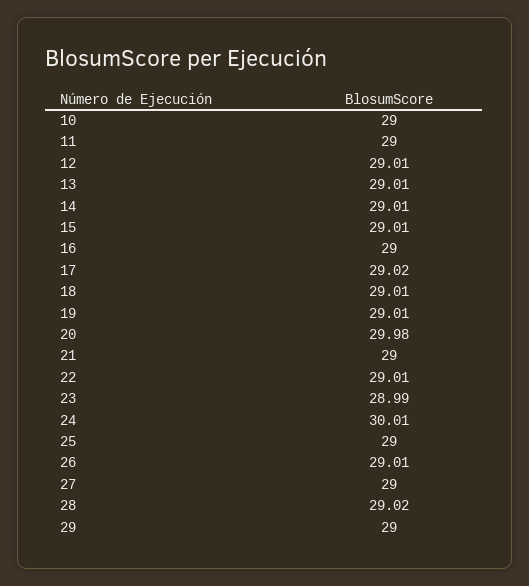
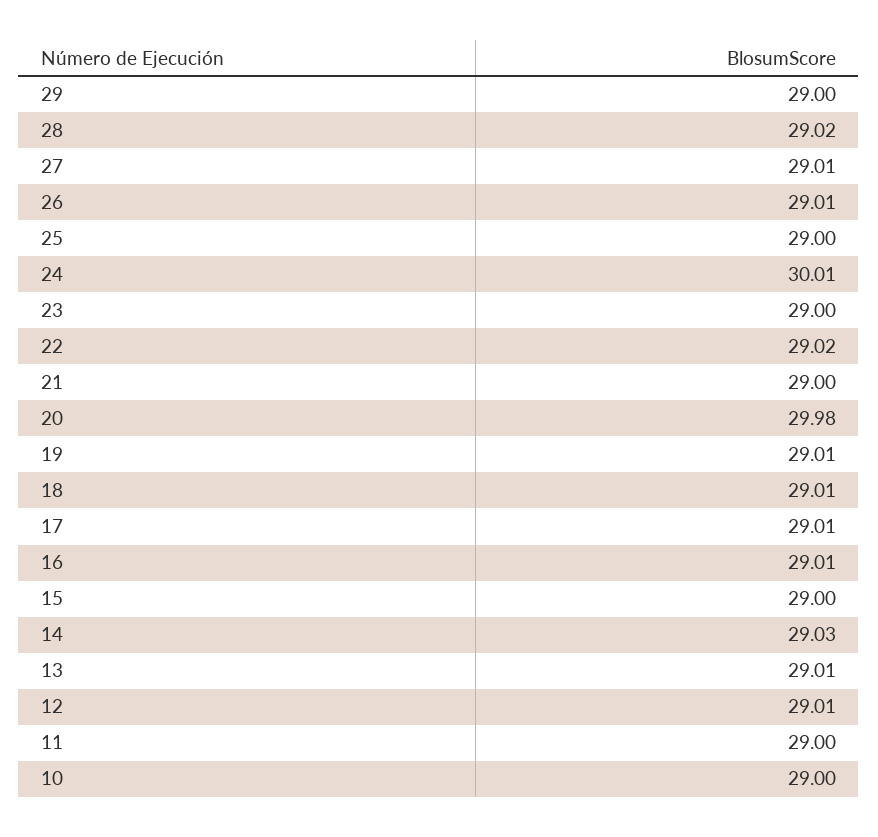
  {
    "10": 29,
    "11": 29,
    "12": 29.01,
    "13": 29.01,
-   "14": 29.01,
+   "14": 29.03,
-   "15": 29.01,
+   "15": 29,
-   "16": 29,
+   "16": 29.01,
-   "17": 29.02,
+   "17": 29.01,
    "18": 29.01,
    "19": 29.01,
    "20": 29.98,
    "21": 29,
-   "22": 29.01,
+   "22": 29.02,
-   "23": 28.99,
+   "23": 29,
    "24": 30.01,
    "25": 29,
    "26": 29.01,
-   "27": 29,
+   "27": 29.01,
    "28": 29.02,
    "29": 29
  }

